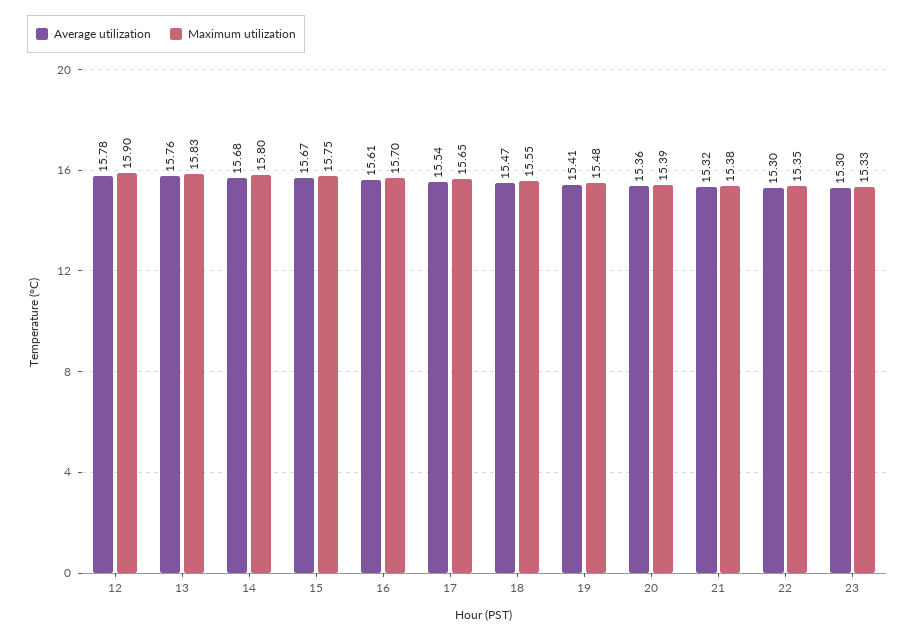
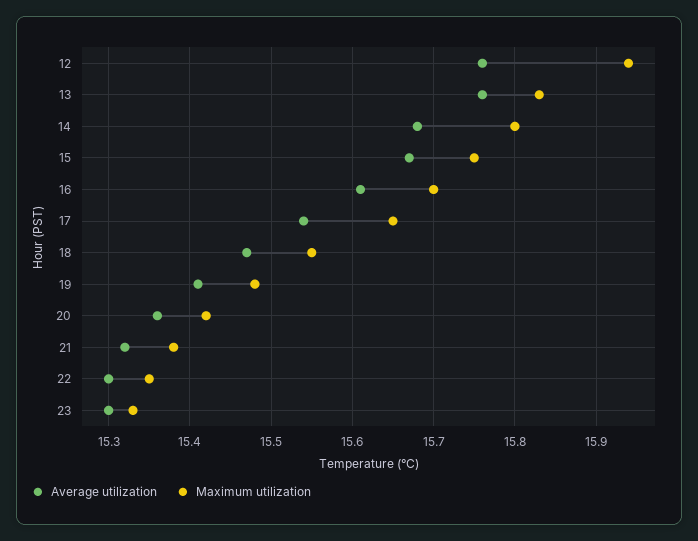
  {
    "Average utilization": {
-     "12": 15.78,
+     "12": 15.76,
      "13": 15.76,
      "14": 15.68,
      "15": 15.67,
      "16": 15.61,
      "17": 15.54,
      "18": 15.47,
      "19": 15.41,
      "20": 15.36,
      "21": 15.32,
      "22": 15.3,
      "23": 15.3
    },
    "Maximum utilization": {
-     "12": 15.9,
+     "12": 15.94,
      "13": 15.83,
      "14": 15.8,
      "15": 15.75,
      "16": 15.7,
      "17": 15.65,
      "18": 15.55,
      "19": 15.48,
-     "20": 15.39,
+     "20": 15.42,
      "21": 15.38,
      "22": 15.35,
      "23": 15.33
    }
  }

